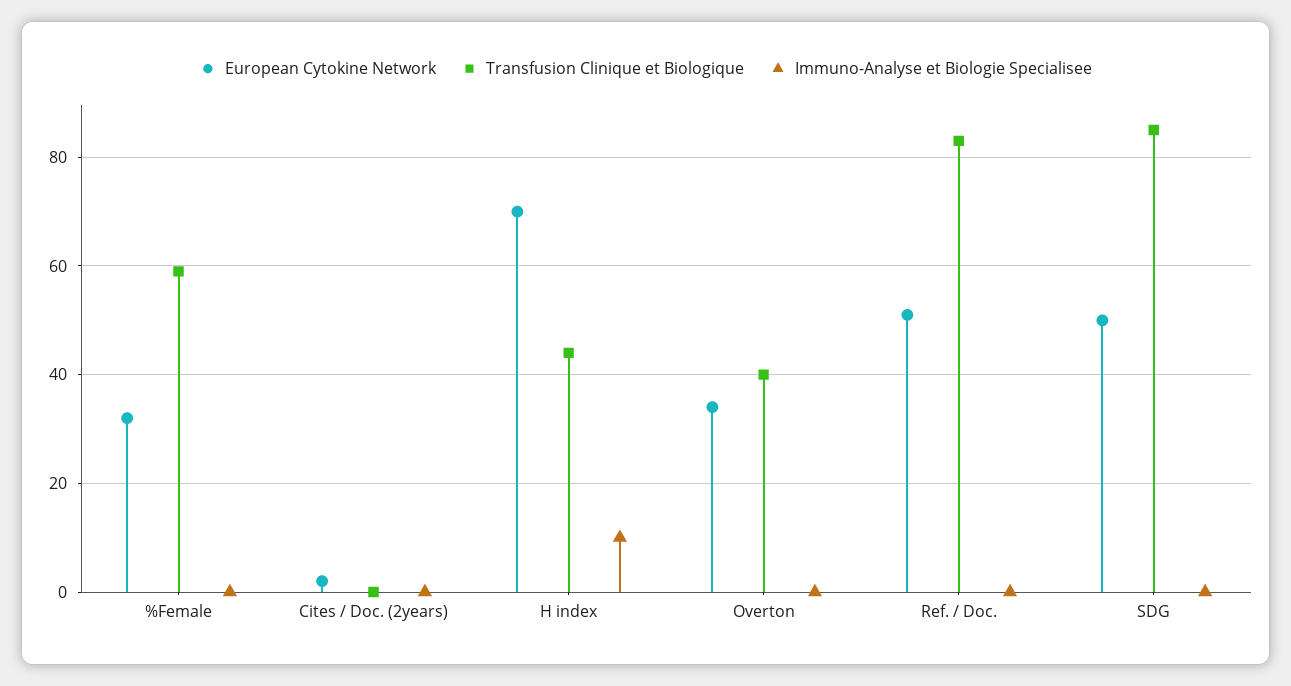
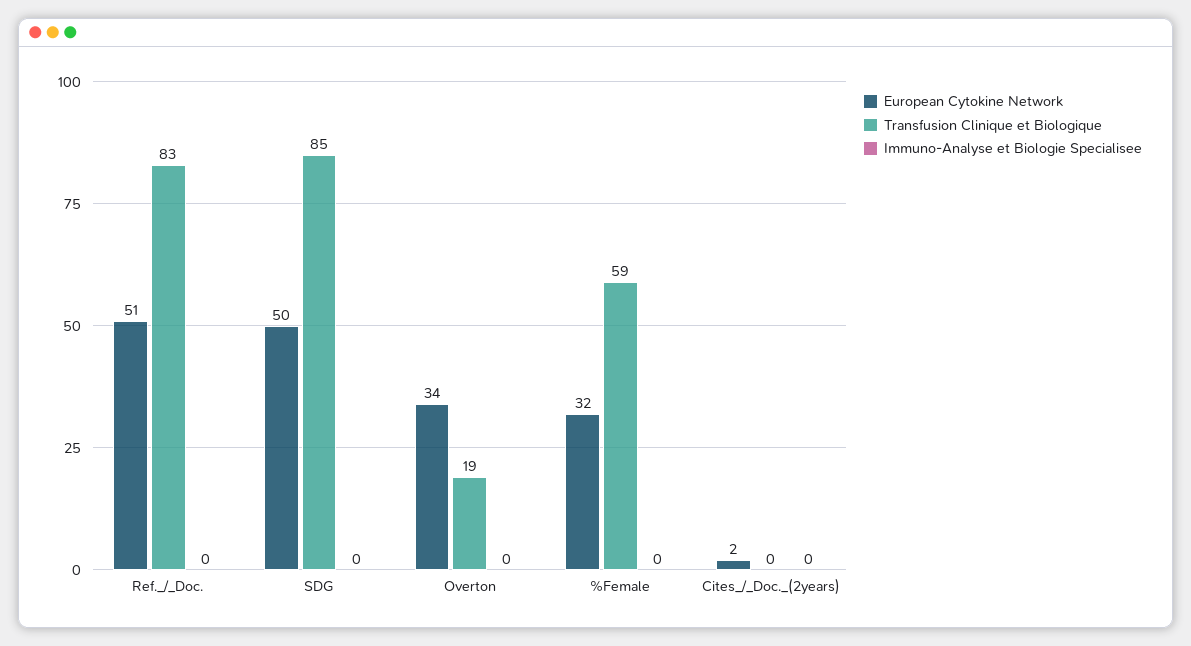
  {
    "European Cytokine Network": {
      "%Female": 32,
      "Cites / Doc. (2years)": 2,
-     "H index": 70,
      "Overton": 34,
      "Ref. / Doc.": 51,
      "SDG": 50
    },
    "Transfusion Clinique et Biologique": {
      "%Female": 59,
      "Cites / Doc. (2years)": 0,
-     "H index": 45,
-     "Overton": 40,
+     "Overton": 19,
      "Ref. / Doc.": 83,
      "SDG": 85
    },
    "Immuno-Analyse et Biologie Specialisee": {
      "%Female": 0,
      "Cites / Doc. (2years)": 0,
-     "H index": 10,
      "Overton": 0,
      "Ref. / Doc.": 0,
      "SDG": 0
    }
  }

